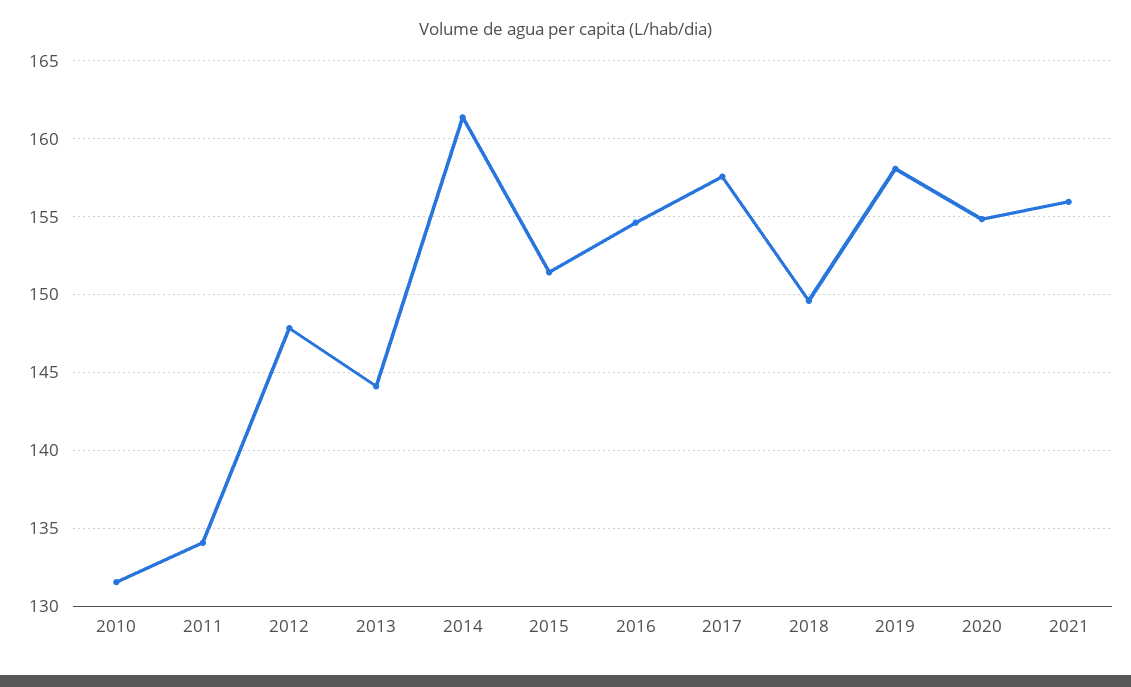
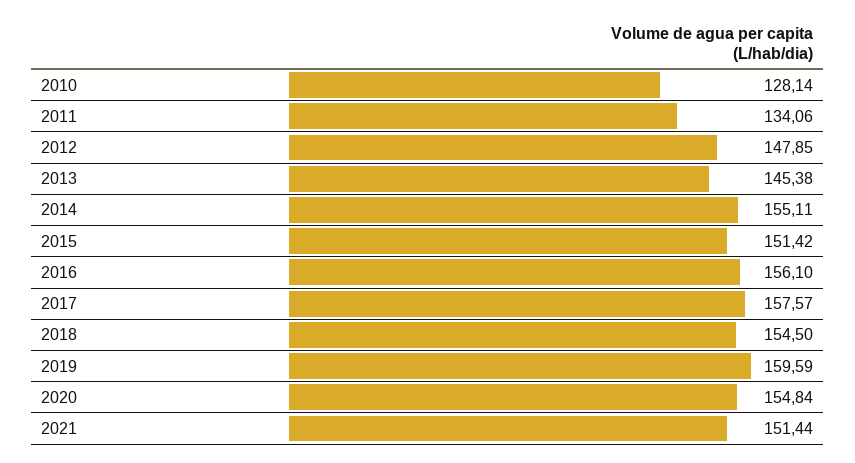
  {
-   "2010": 131.5,
+   "2010": 128.14,
    "2011": 134.06,
    "2012": 147.85,
-   "2013": 144,
+   "2013": 145.38,
-   "2014": 161.5,
+   "2014": 155.11,
    "2015": 151.42,
-   "2016": 154.5,
+   "2016": 156.1,
    "2017": 157.57,
-   "2018": 149.5,
+   "2018": 154.5,
-   "2019": 158,
+   "2019": 159.59,
    "2020": 154.84,
-   "2021": 156
+   "2021": 151.44
  }

